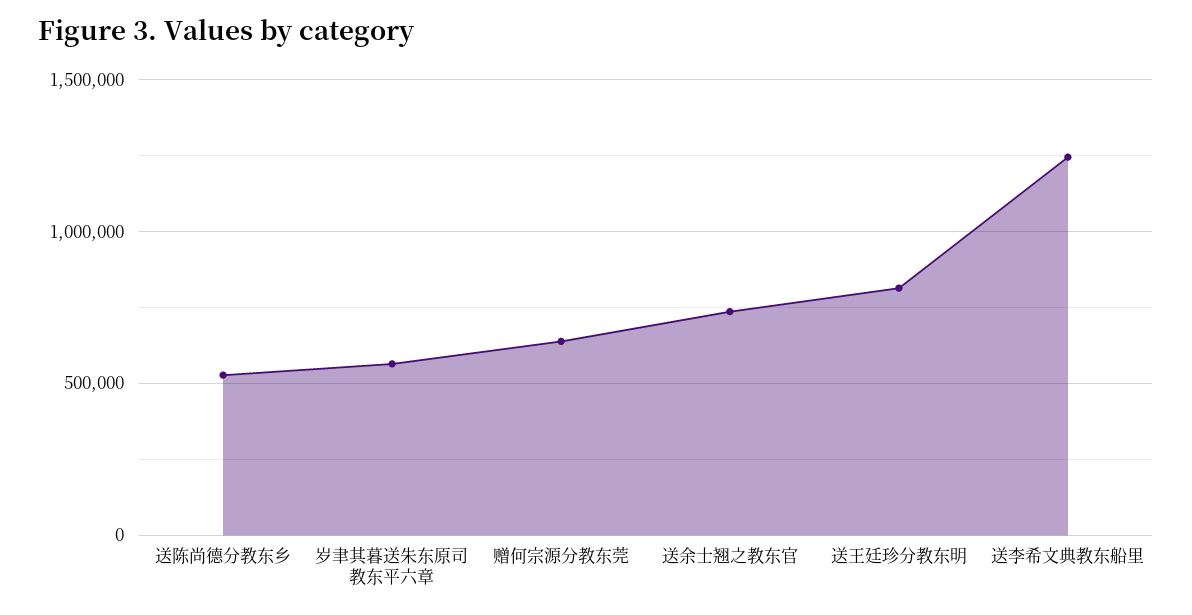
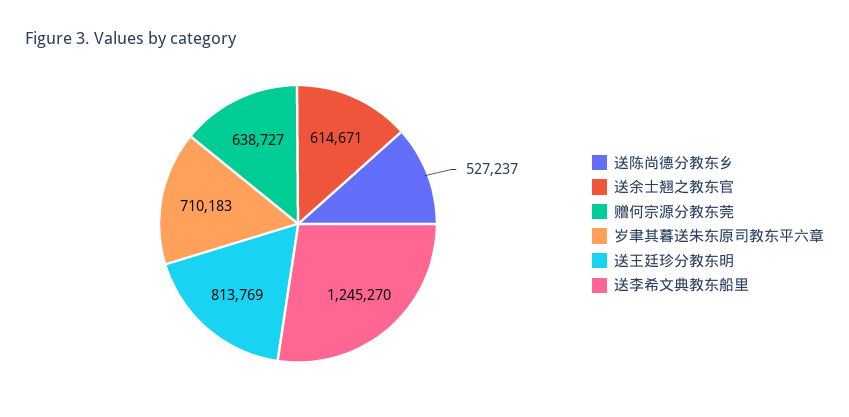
  {
    "送陈尚德分教东乡": 527237,
-   "岁聿其暮送朱东原司教东平六章": 550000,
+   "岁聿其暮送朱东原司教东平六章": 710183,
    "赠何宗源分教东莞": 638727,
-   "送余士翘之教东官": 750000,
+   "送余士翘之教东官": 614671,
    "送王廷珍分教东明": 813769,
    "送李希文典教东船里": 1245270
  }

